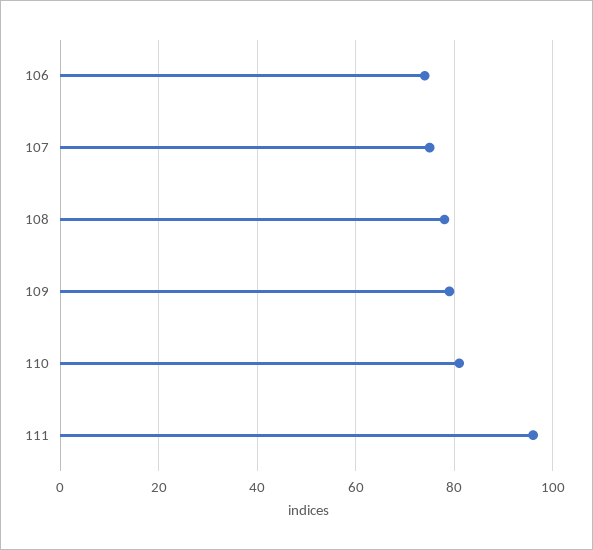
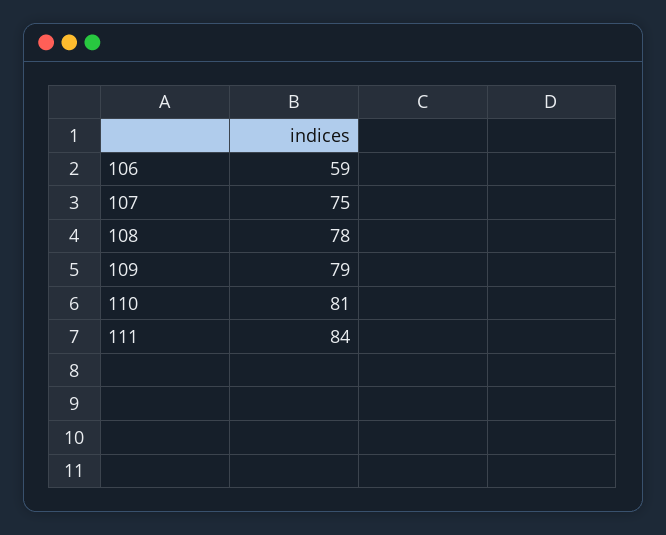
  {
-   "106": 75,
+   "106": 59,
    "107": 75,
    "108": 78,
    "109": 79,
    "110": 81,
-   "111": 95
+   "111": 84
  }

